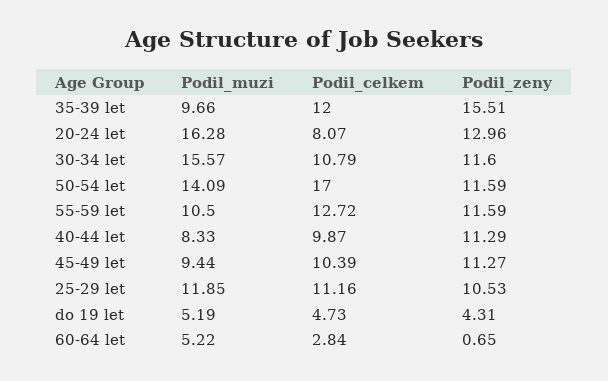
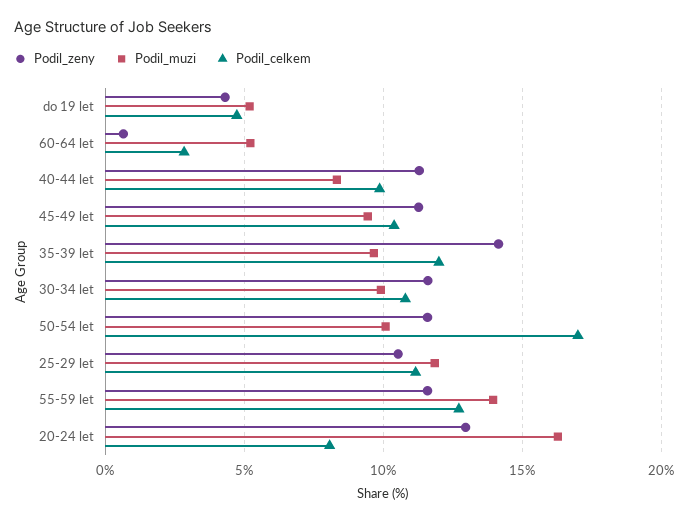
  {
    "Podil_muzi": {
      "35-39 let": 9.66,
      "20-24 let": 16.28,
-     "30-34 let": 15.57,
+     "30-34 let": 10,
-     "50-54 let": 14.09,
+     "50-54 let": 10,
-     "55-59 let": 10.5,
+     "55-59 let": 14,
      "40-44 let": 8.33,
      "45-49 let": 9.44,
      "25-29 let": 11.85,
      "do 19 let": 5.19,
      "60-64 let": 5.22
    },
    "Podil_celkem": {
      "35-39 let": 12,
      "20-24 let": 8.07,
      "30-34 let": 10.79,
      "50-54 let": 17,
      "55-59 let": 12.72,
      "40-44 let": 9.87,
      "45-49 let": 10.39,
      "25-29 let": 11.16,
      "do 19 let": 4.73,
      "60-64 let": 2.84
    },
    "Podil_zeny": {
-     "35-39 let": 15.51,
+     "35-39 let": 14,
      "20-24 let": 12.96,
      "30-34 let": 11.6,
      "50-54 let": 11.59,
      "55-59 let": 11.59,
      "40-44 let": 11.29,
      "45-49 let": 11.27,
      "25-29 let": 10.53,
      "do 19 let": 4.31,
      "60-64 let": 0.65
    }
  }

